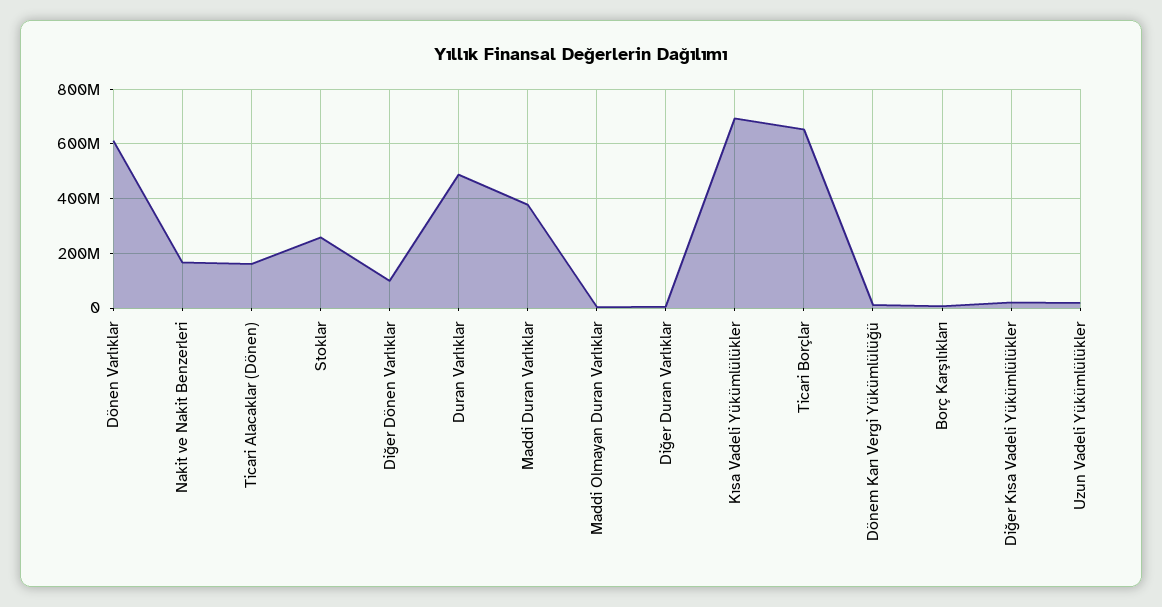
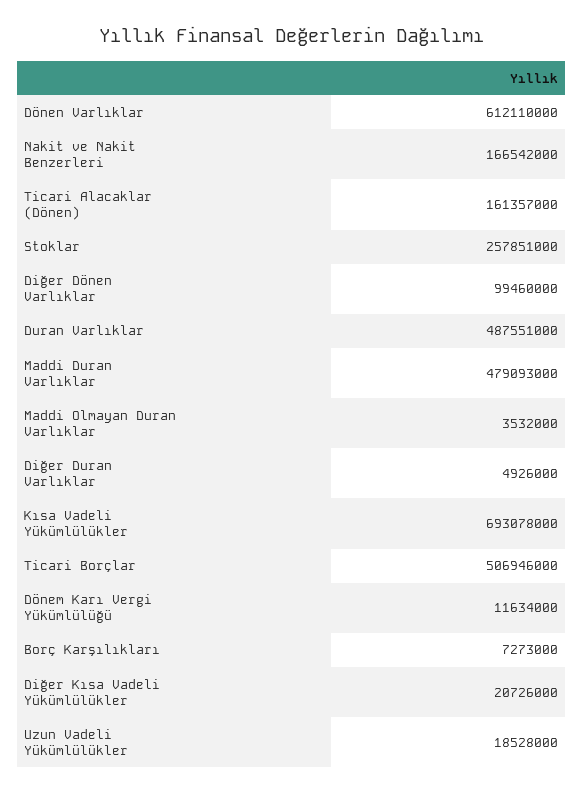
  {
    "Dönen Varlıklar": 612110000,
    "Nakit ve Nakit Benzerleri": 166542000,
    "Ticari Alacaklar (Dönen)": 161357000,
    "Stoklar": 257851000,
    "Diğer Dönen Varlıklar": 99460000,
    "Duran Varlıklar": 487551000,
-   "Maddi Duran Varlıklar": 375000000,
+   "Maddi Duran Varlıklar": 479093000,
    "Maddi Olmayan Duran Varlıklar": 3532000,
    "Diğer Duran Varlıklar": 4926000,
    "Kısa Vadeli Yükümlülükler": 693078000,
-   "Ticari Borçlar": 650000000,
+   "Ticari Borçlar": 506946000,
    "Dönem Karı Vergi Yükümlülüğü": 11634000,
    "Borç Karşılıkları": 7273000,
    "Diğer Kısa Vadeli Yükümlülükler": 20726000,
    "Uzun Vadeli Yükümlülükler": 18528000
  }

